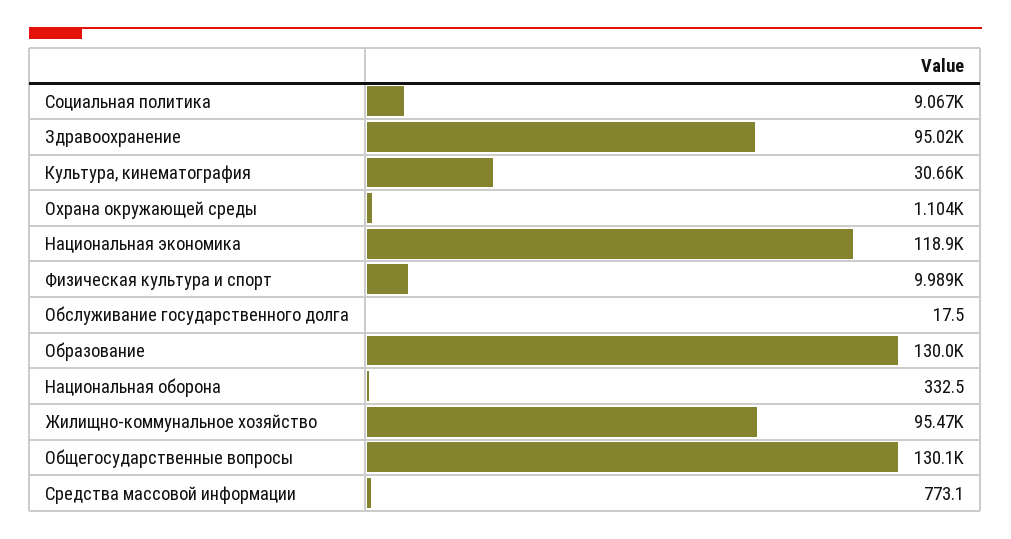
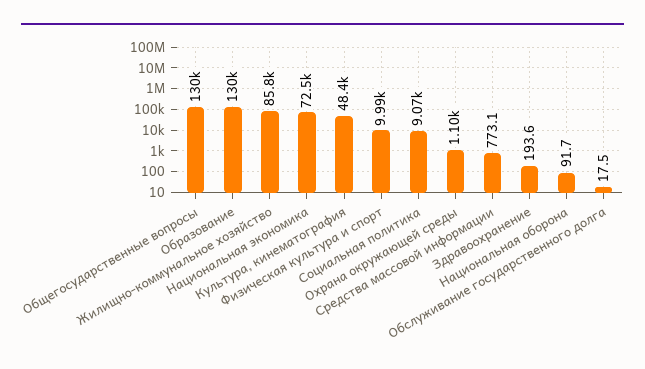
  {
    "Социальная политика": 9067,
-   "Здравоохранение": 95020,
+   "Здравоохранение": 193.6,
-   "Культура, кинематография": 30660,
+   "Культура, кинематография": 48400,
    "Охрана окружающей среды": 1104,
-   "Национальная экономика": 118900,
+   "Национальная экономика": 72500,
    "Физическая культура и спорт": 9989,
    "Обслуживание государственного долга": 17.5,
    "Образование": 130000,
-   "Национальная оборона": 332.5,
+   "Национальная оборона": 91.7,
-   "Жилищно-коммунальное хозяйство": 95470,
+   "Жилищно-коммунальное хозяйство": 85800,
    "Общегосударственные вопросы": 130100,
    "Средства массовой информации": 773.1
  }

